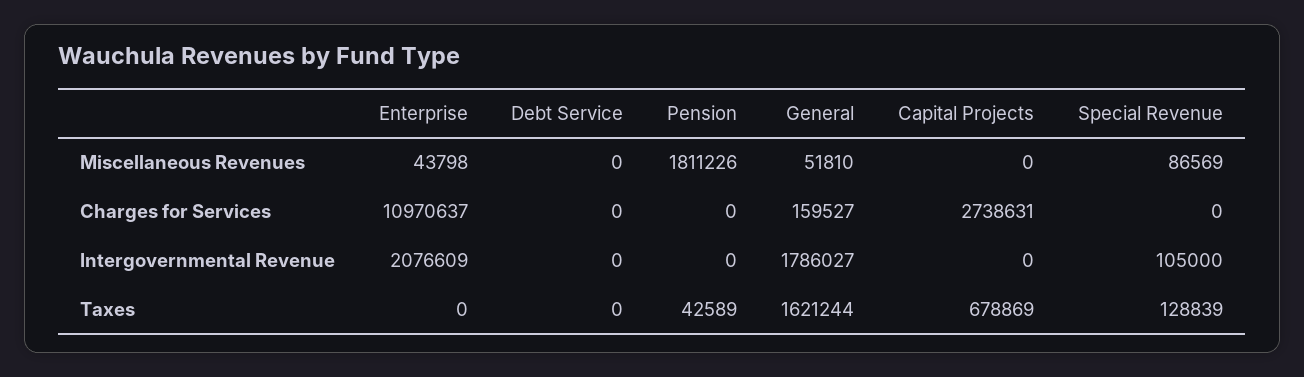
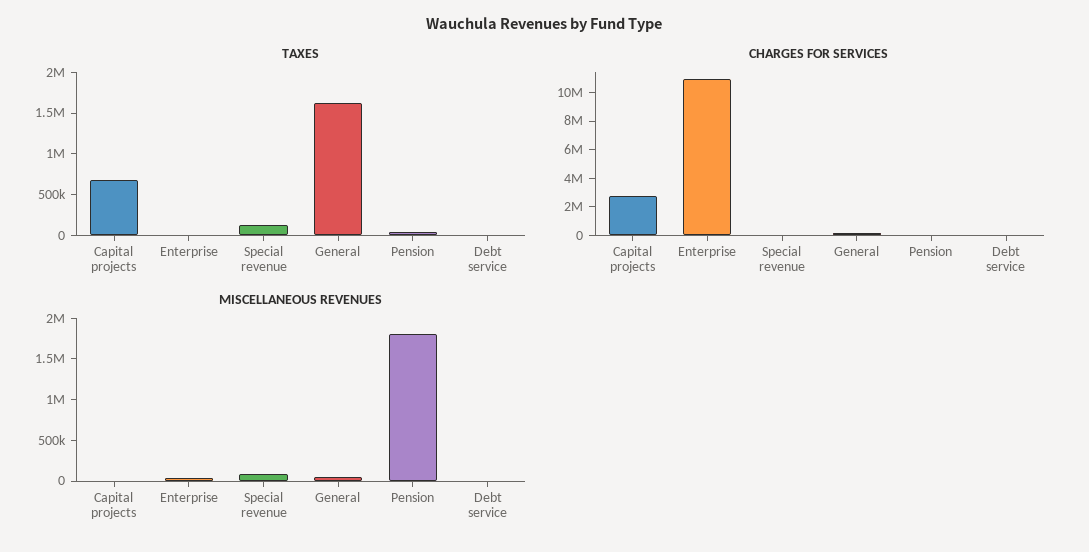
  {
    "Miscellaneous Revenues": {
      "Enterprise": 43798,
      "Debt Service": 0,
      "Pension": 1811226,
      "General": 51810,
      "Capital Projects": 0,
      "Special Revenue": 86569
    },
    "Charges for Services": {
      "Enterprise": 10970637,
      "Debt Service": 0,
      "Pension": 0,
      "General": 159527,
      "Capital Projects": 2738631,
      "Special Revenue": 0
    },
-   "Intergovernmental Revenue": {
-     "Enterprise": 2076609,
-     "Debt Service": 0,
-     "Pension": 0,
-     "General": 1786027,
-     "Capital Projects": 0,
-     "Special Revenue": 105000
-   },
    "Taxes": {
      "Enterprise": 0,
      "Debt Service": 0,
      "Pension": 42589,
      "General": 1621244,
      "Capital Projects": 678869,
      "Special Revenue": 128839
    }
  }

